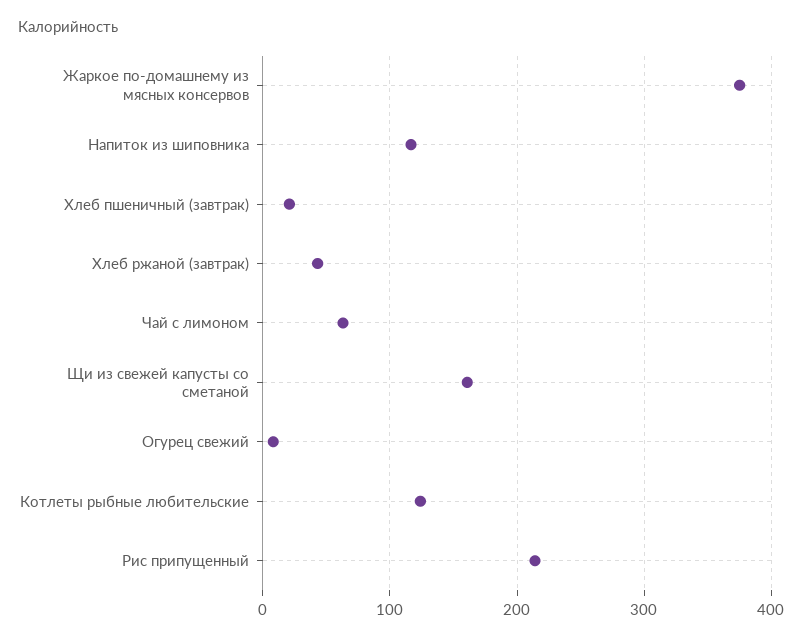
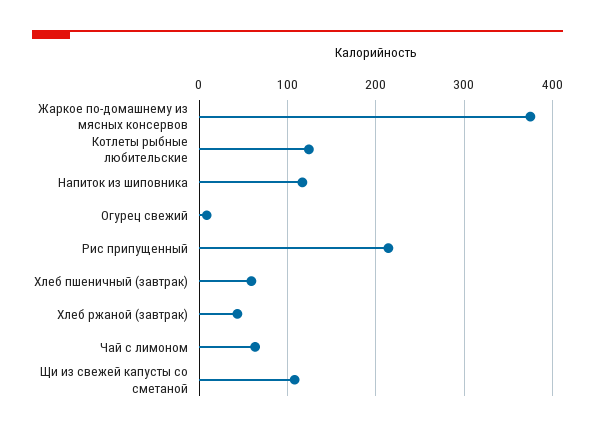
  {
    "Жаркое по-домашнему из мясных консервов": 370,
    "Напиток из шиповника": 120,
-   "Хлеб пшеничный (завтрак)": 20,
+   "Хлеб пшеничный (завтрак)": 60,
    "Хлеб ржаной (завтрак)": 40,
    "Чай с лимоном": 60,
-   "Щи из свежей капусты со сметаной": 160,
+   "Щи из свежей капусты со сметаной": 110,
    "Огурец свежий": 10,
    "Котлеты рыбные любительские": 120,
    "Рис припущенный": 210
  }

